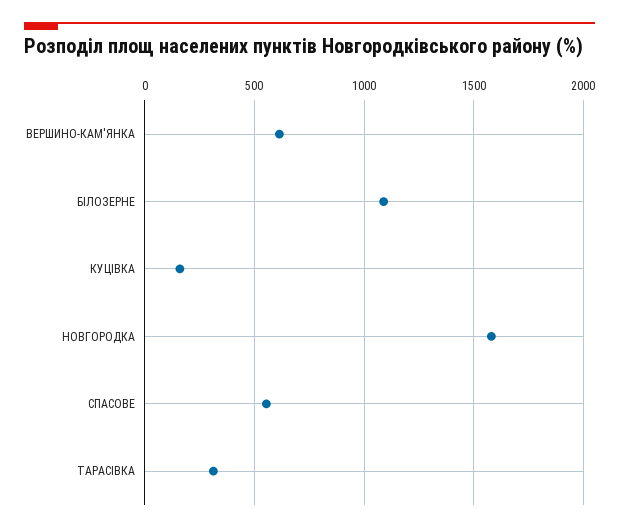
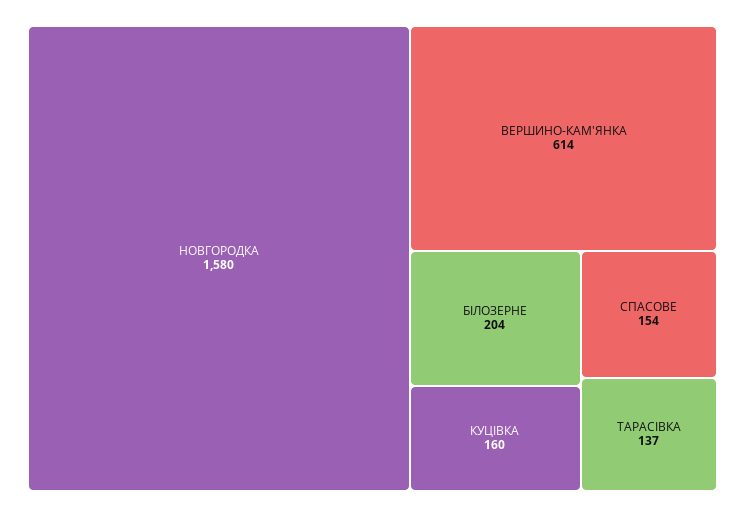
  {
    "ВЕРШИНО-КАМ'ЯНКА": 614,
-   "БІЛОЗЕРНЕ": 1100,
+   "БІЛОЗЕРНЕ": 204,
    "КУЦІВКА": 160,
    "НОВГОРОДКА": 1580,
-   "СПАСОВЕ": 550,
+   "СПАСОВЕ": 154,
-   "ТАРАСІВКА": 300
+   "ТАРАСІВКА": 137
  }

